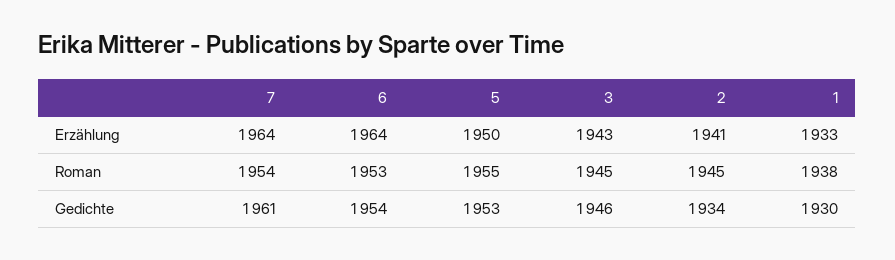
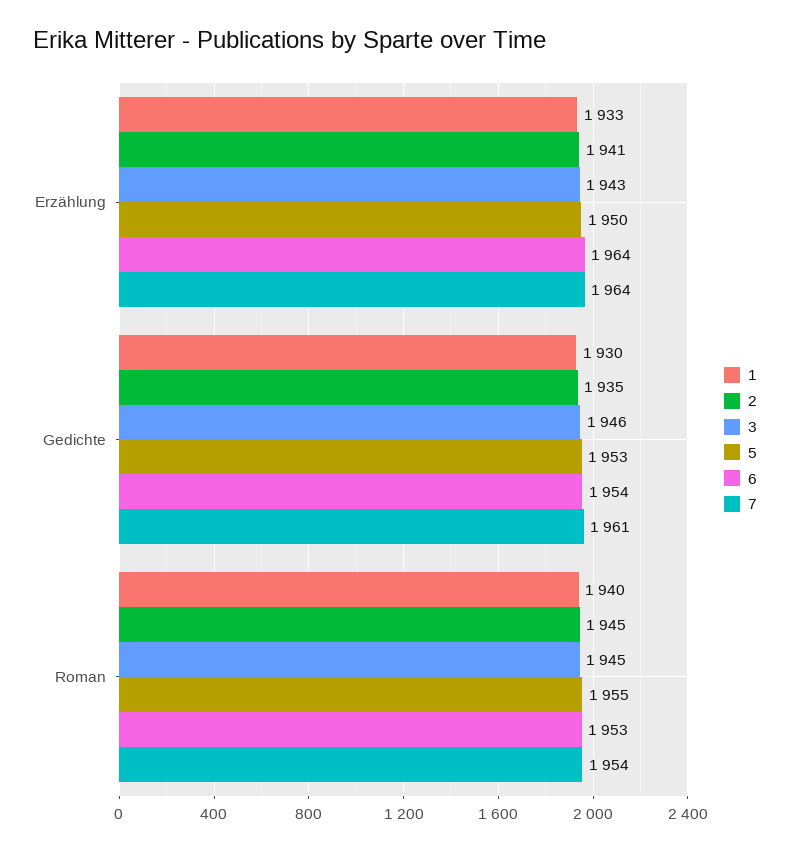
  {
    "7": {
      "Erzählung": 1964,
      "Roman": 1954,
      "Gedichte": 1961
    },
    "6": {
      "Erzählung": 1964,
      "Roman": 1953,
      "Gedichte": 1954
    },
    "5": {
      "Erzählung": 1950,
      "Roman": 1955,
      "Gedichte": 1953
    },
    "3": {
      "Erzählung": 1943,
      "Roman": 1945,
      "Gedichte": 1946
    },
    "2": {
      "Erzählung": 1941,
      "Roman": 1945,
-     "Gedichte": 1934
+     "Gedichte": 1935
    },
    "1": {
      "Erzählung": 1933,
-     "Roman": 1938,
+     "Roman": 1940,
      "Gedichte": 1930
    }
  }

